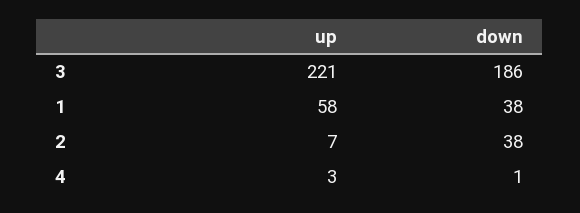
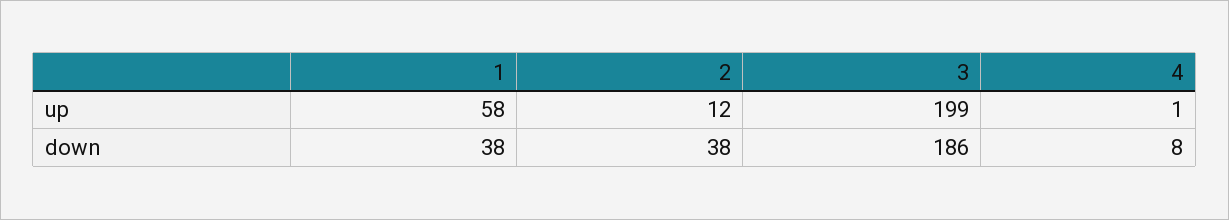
  {
    "up": {
-     "3": 221,
+     "3": 199,
      "1": 58,
-     "2": 7,
+     "2": 12,
-     "4": 3
+     "4": 1
    },
    "down": {
      "3": 186,
      "1": 38,
      "2": 38,
-     "4": 1
+     "4": 8
    }
  }

